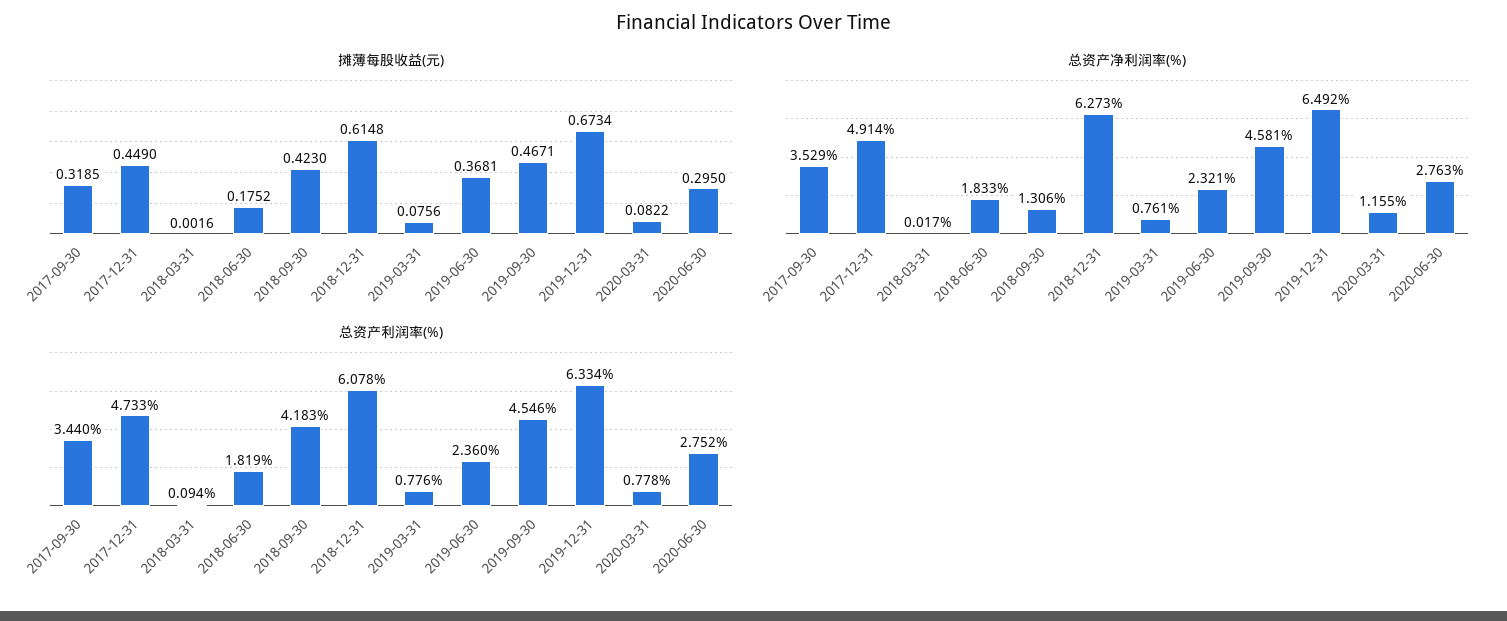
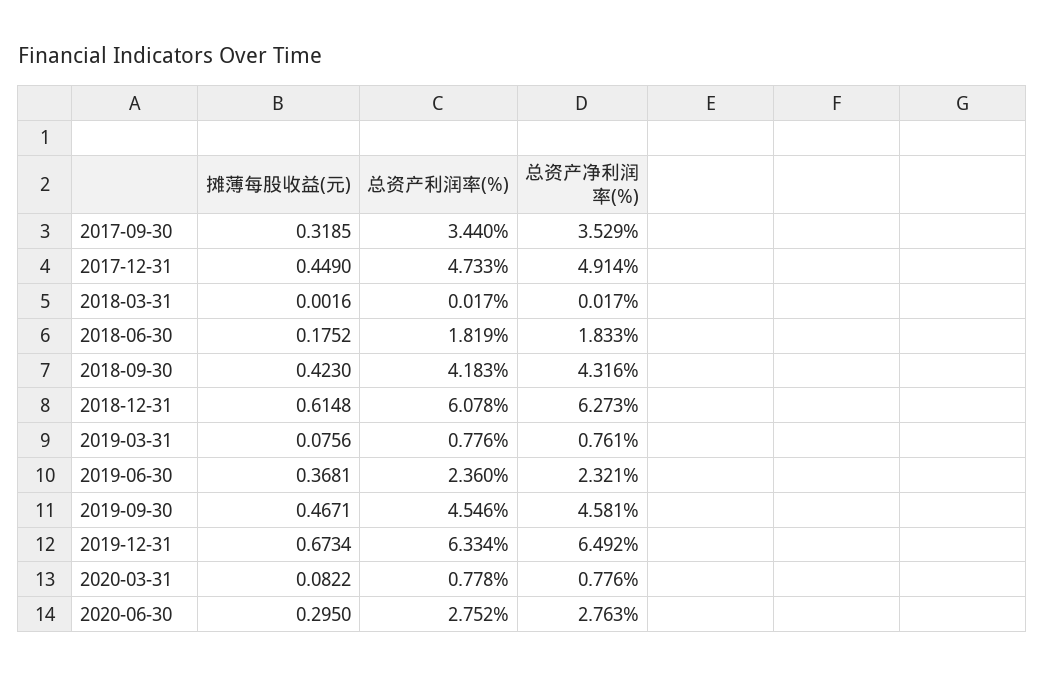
  {
    "摊薄每股收益(元)": {
      "2017-09-30": 0.3185,
      "2017-12-31": 0.449,
      "2018-03-31": 0.0016,
      "2018-06-30": 0.1752,
      "2018-09-30": 0.423,
      "2018-12-31": 0.6148,
      "2019-03-31": 0.0756,
      "2019-06-30": 0.3681,
      "2019-09-30": 0.4671,
      "2019-12-31": 0.6734,
      "2020-03-31": 0.0822,
      "2020-06-30": 0.295
    },
    "总资产净利润率(%)": {
      "2017-09-30": 3.529,
      "2017-12-31": 4.914,
      "2018-03-31": 0.017,
      "2018-06-30": 1.833,
-     "2018-09-30": 1.306,
+     "2018-09-30": 4.316,
      "2018-12-31": 6.273,
      "2019-03-31": 0.761,
      "2019-06-30": 2.321,
      "2019-09-30": 4.581,
      "2019-12-31": 6.492,
-     "2020-03-31": 1.155,
+     "2020-03-31": 0.776,
      "2020-06-30": 2.763
    },
    "总资产利润率(%)": {
      "2017-09-30": 3.44,
      "2017-12-31": 4.733,
-     "2018-03-31": 0.094,
+     "2018-03-31": 0.017,
      "2018-06-30": 1.819,
      "2018-09-30": 4.183,
      "2018-12-31": 6.078,
      "2019-03-31": 0.776,
      "2019-06-30": 2.36,
      "2019-09-30": 4.546,
      "2019-12-31": 6.334,
      "2020-03-31": 0.778,
      "2020-06-30": 2.752
    }
  }

